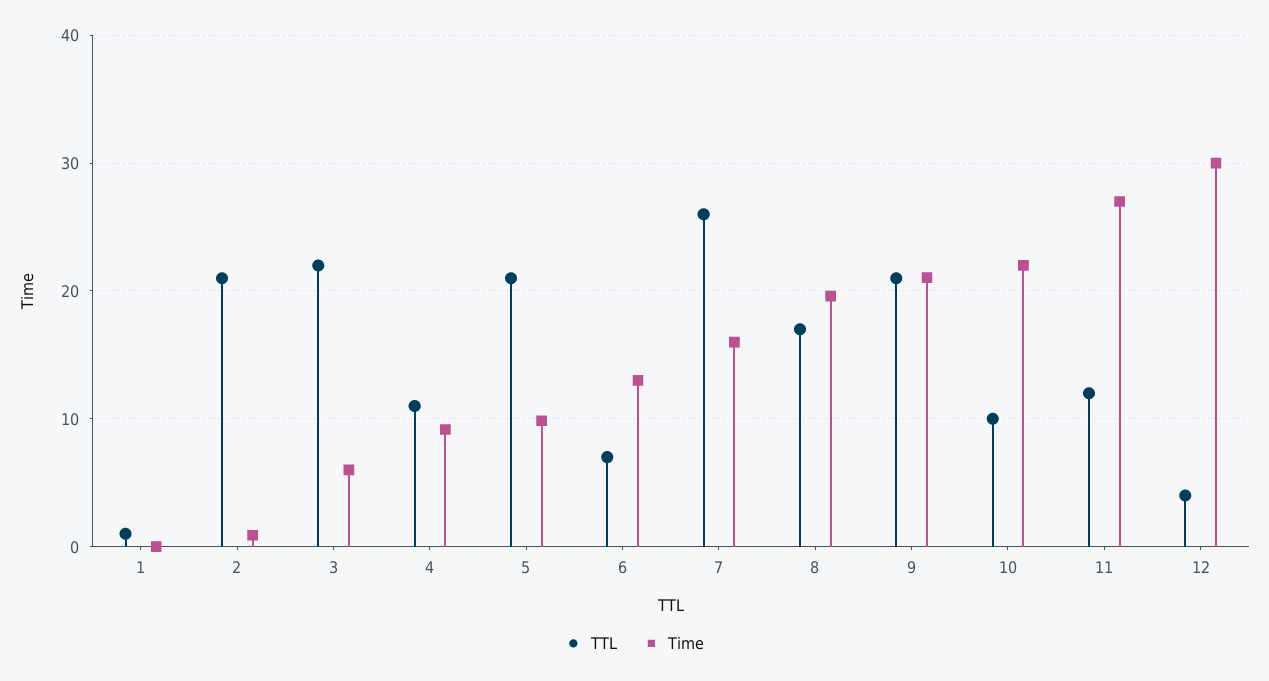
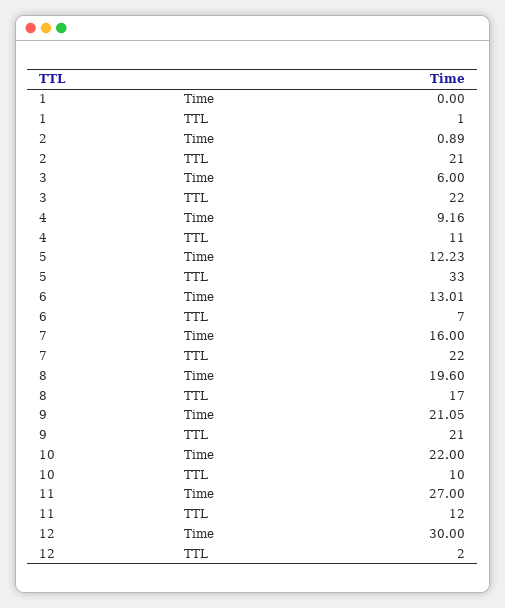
  {
    "TTL": {
      "1": 1,
      "2": 21,
      "3": 22,
      "4": 11,
-     "5": 21,
+     "5": 33,
      "6": 7,
-     "7": 26,
+     "7": 22,
      "8": 17,
      "9": 21,
      "10": 10,
      "11": 12,
-     "12": 4
+     "12": 2
    },
    "Time": {
      "1": 0,
      "2": 0.89,
      "3": 6,
      "4": 9.16,
-     "5": 10,
+     "5": 12.23,
      "6": 13.01,
      "7": 16,
      "8": 19.6,
      "9": 21.05,
      "10": 22,
      "11": 27,
      "12": 30
    }
  }

